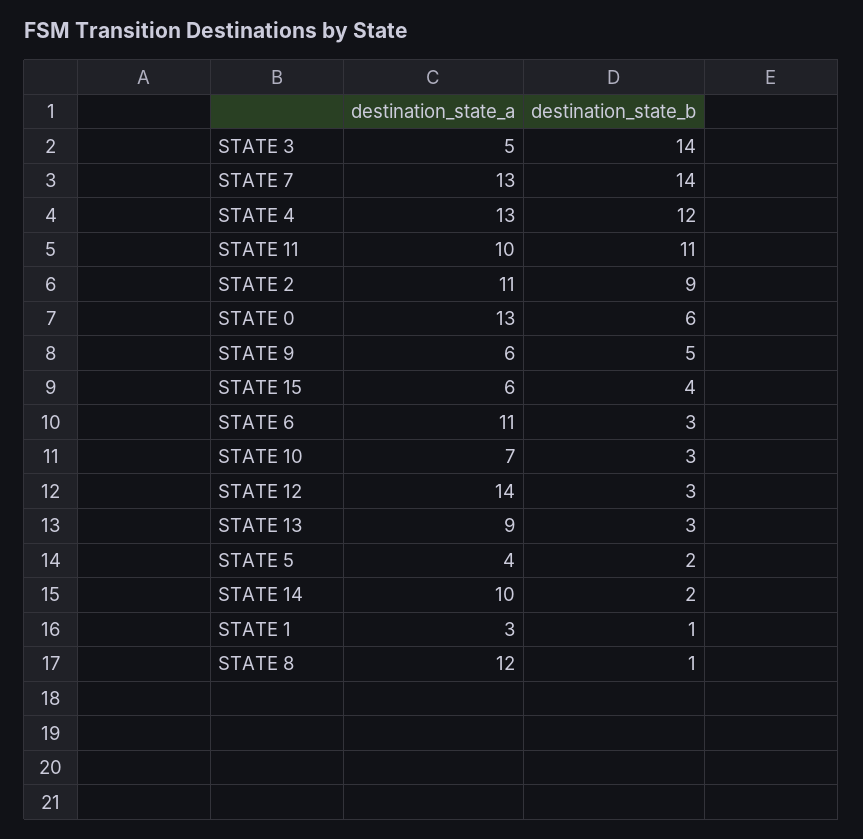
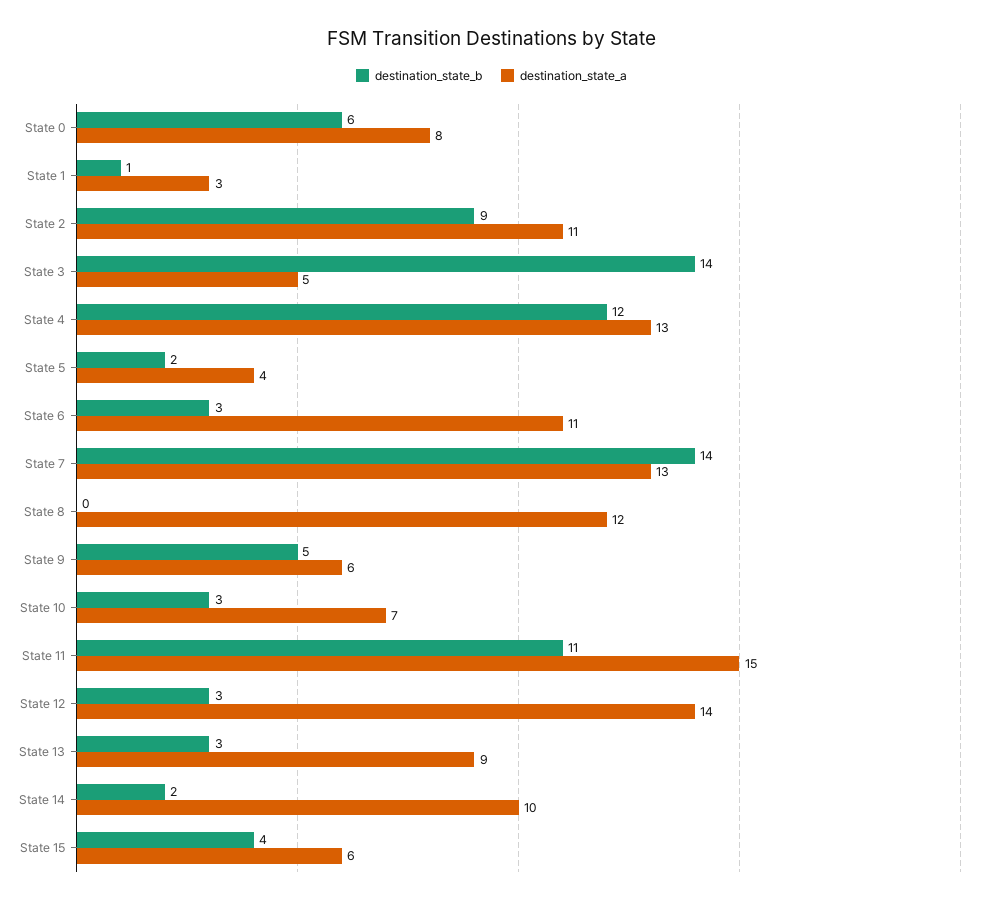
  {
    "destination_state_a": {
      "STATE 3": 5,
      "STATE 7": 13,
      "STATE 4": 13,
-     "STATE 11": 10,
+     "STATE 11": 15,
      "STATE 2": 11,
-     "STATE 0": 13,
+     "STATE 0": 8,
      "STATE 9": 6,
      "STATE 15": 6,
      "STATE 6": 11,
      "STATE 10": 7,
      "STATE 12": 14,
      "STATE 13": 9,
      "STATE 5": 4,
      "STATE 14": 10,
      "STATE 1": 3,
      "STATE 8": 12
    },
    "destination_state_b": {
      "STATE 3": 14,
      "STATE 7": 14,
      "STATE 4": 12,
      "STATE 11": 11,
      "STATE 2": 9,
      "STATE 0": 6,
      "STATE 9": 5,
      "STATE 15": 4,
      "STATE 6": 3,
      "STATE 10": 3,
      "STATE 12": 3,
      "STATE 13": 3,
      "STATE 5": 2,
      "STATE 14": 2,
      "STATE 1": 1,
-     "STATE 8": 1
+     "STATE 8": 0
    }
  }

